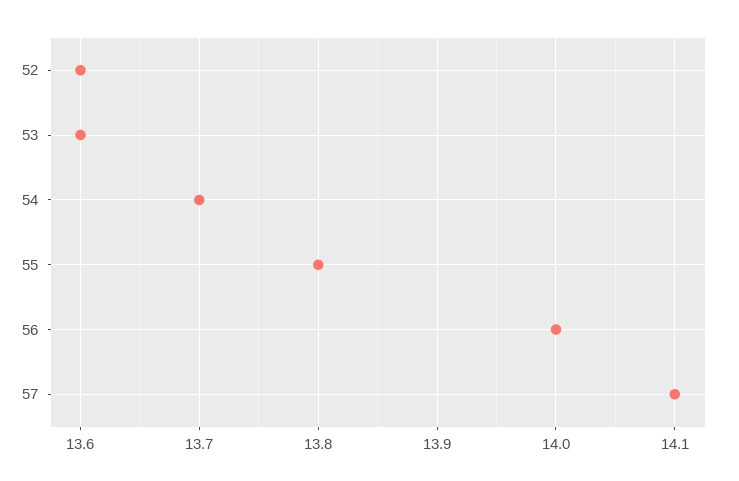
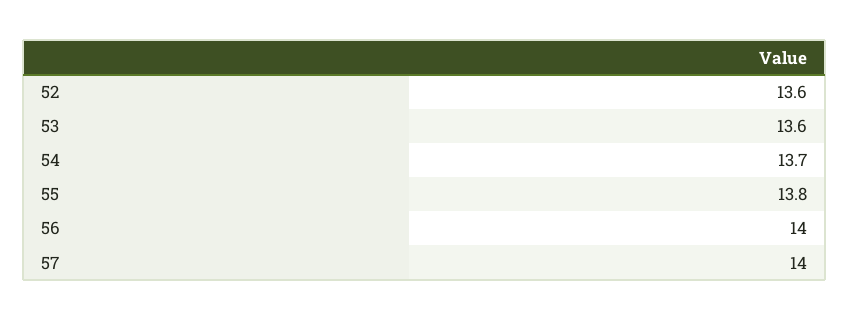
  {
    "52": 13.6,
    "53": 13.6,
    "54": 13.7,
    "55": 13.8,
    "56": 14,
-   "57": 14.1
+   "57": 14
  }

